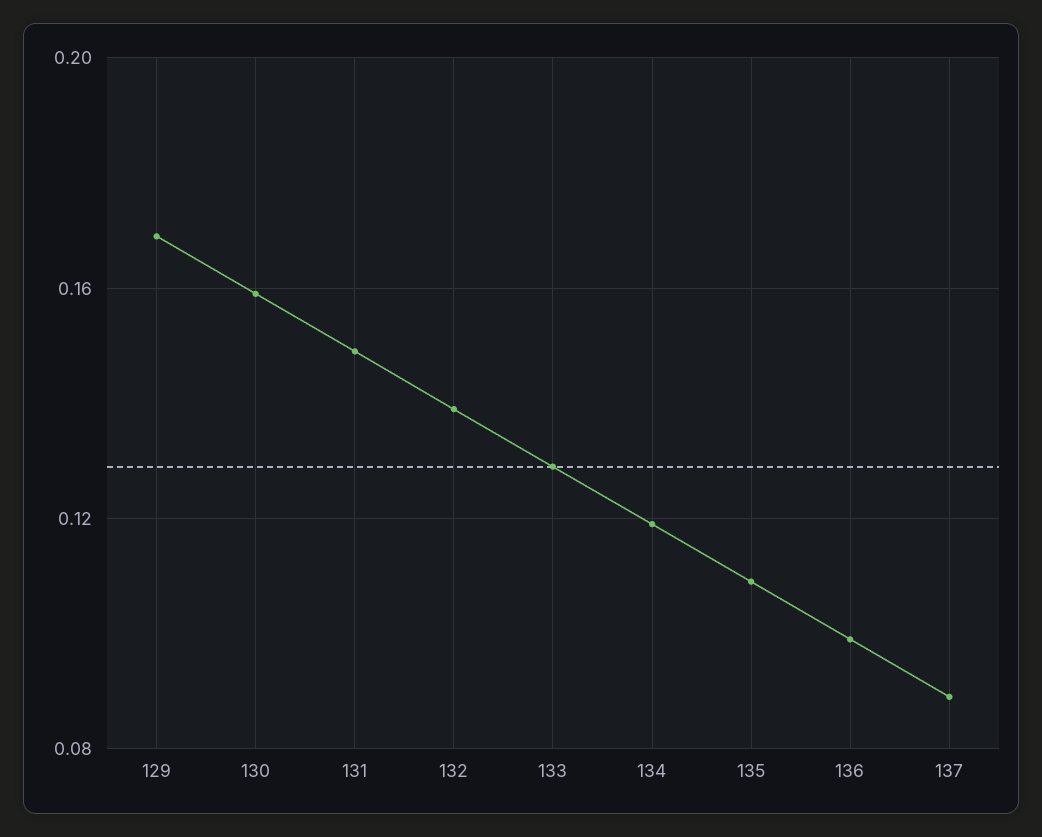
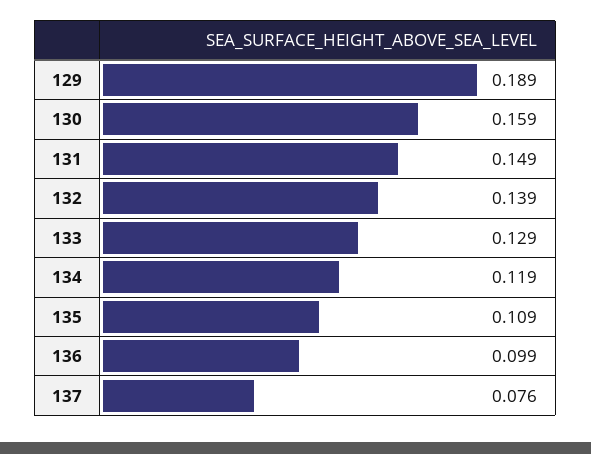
  {
-   "129": 0.17,
+   "129": 0.189,
    "130": 0.159,
    "131": 0.149,
    "132": 0.139,
    "133": 0.129,
    "134": 0.119,
    "135": 0.109,
    "136": 0.099,
-   "137": 0.09
+   "137": 0.076
  }

